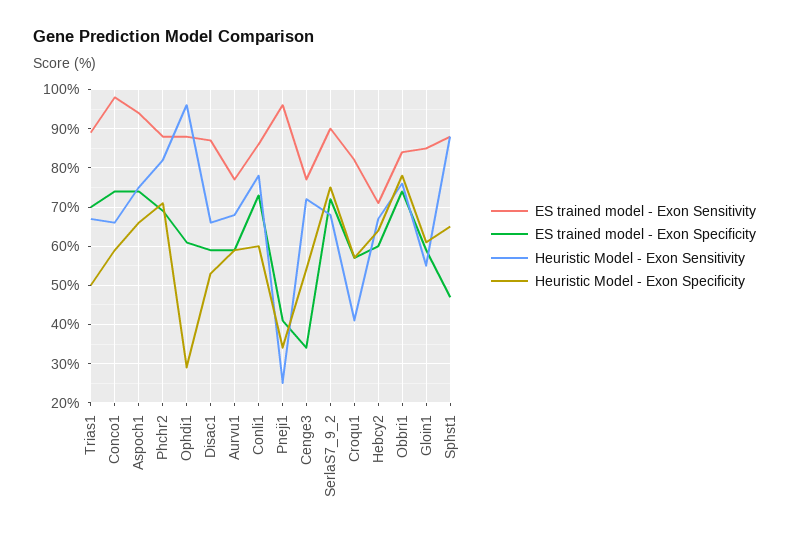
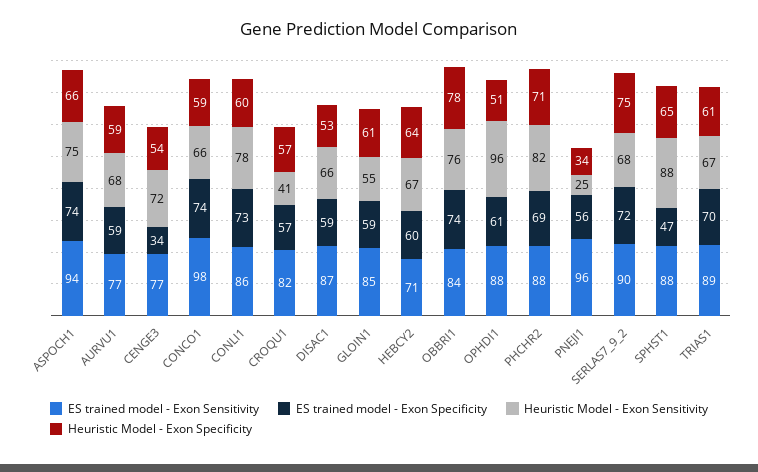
  {
    "ES trained model - Exon Sensitivity": {
      "Trias1": 89,
      "Conco1": 98,
      "Aspoch1": 94,
      "Phchr2": 88,
      "Ophdi1": 88,
      "Disac1": 87,
      "Aurvu1": 77,
      "Conli1": 86,
      "Pneji1": 96,
      "Cenge3": 77,
      "SerlaS7_9_2": 90,
      "Croqu1": 82,
      "Hebcy2": 71,
      "Obbri1": 84,
      "Gloin1": 85,
      "Sphst1": 88
    },
    "ES trained model - Exon Specificity": {
      "Trias1": 70,
      "Conco1": 74,
      "Aspoch1": 74,
      "Phchr2": 69,
      "Ophdi1": 61,
      "Disac1": 59,
      "Aurvu1": 59,
      "Conli1": 73,
-     "Pneji1": 40,
+     "Pneji1": 56,
      "Cenge3": 34,
      "SerlaS7_9_2": 72,
      "Croqu1": 57,
      "Hebcy2": 60,
      "Obbri1": 74,
      "Gloin1": 59,
      "Sphst1": 47
    },
    "Heuristic Model - Exon Sensitivity": {
      "Trias1": 67,
      "Conco1": 66,
      "Aspoch1": 75,
      "Phchr2": 82,
      "Ophdi1": 96,
      "Disac1": 66,
      "Aurvu1": 68,
      "Conli1": 78,
      "Pneji1": 25,
      "Cenge3": 72,
      "SerlaS7_9_2": 68,
      "Croqu1": 41,
      "Hebcy2": 67,
      "Obbri1": 76,
      "Gloin1": 55,
      "Sphst1": 88
    },
    "Heuristic Model - Exon Specificity": {
-     "Trias1": 50,
+     "Trias1": 61,
      "Conco1": 59,
      "Aspoch1": 66,
      "Phchr2": 71,
-     "Ophdi1": 30,
+     "Ophdi1": 51,
      "Disac1": 53,
      "Aurvu1": 59,
      "Conli1": 60,
      "Pneji1": 34,
      "Cenge3": 54,
      "SerlaS7_9_2": 75,
      "Croqu1": 57,
      "Hebcy2": 64,
      "Obbri1": 78,
      "Gloin1": 61,
      "Sphst1": 65
    }
  }

